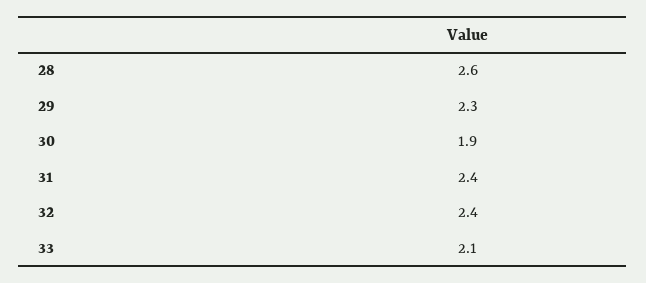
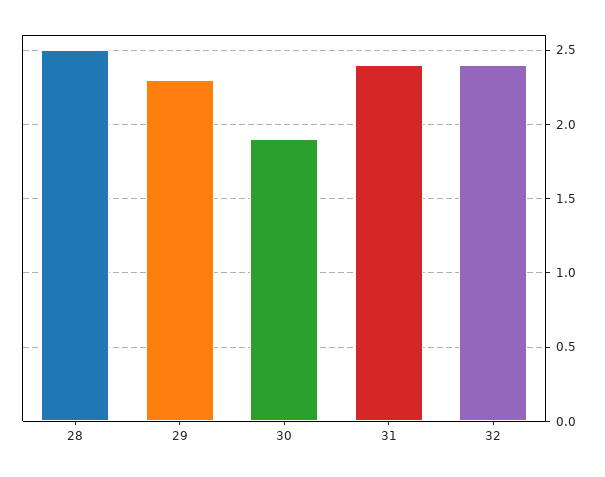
  {
-   "28": 2.6,
+   "28": 2.5,
    "29": 2.3,
    "30": 1.9,
    "31": 2.4,
-   "32": 2.4,
+   "32": 2.4
-   "33": 2.1
  }

